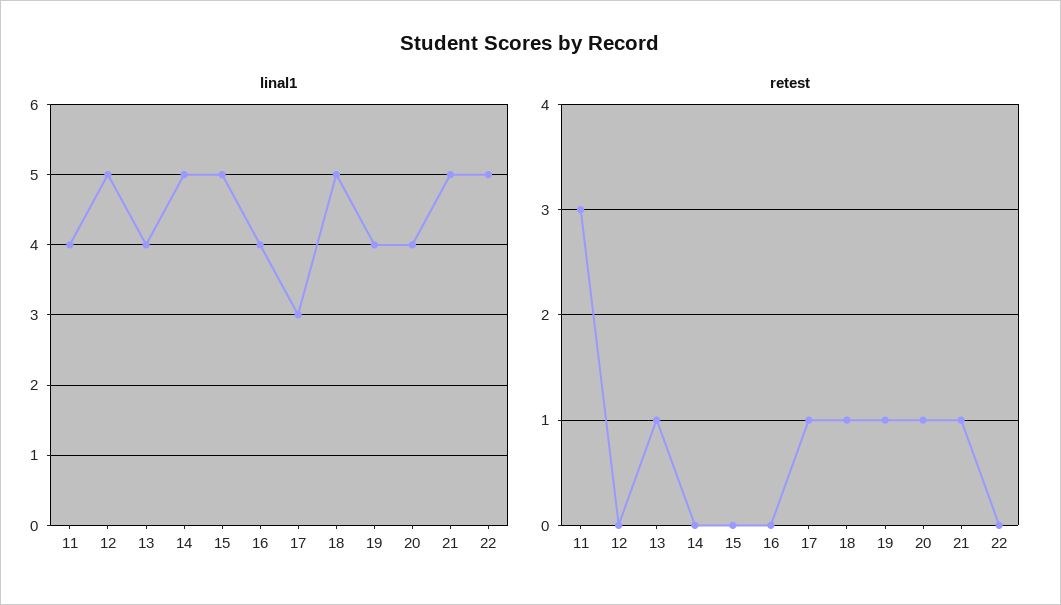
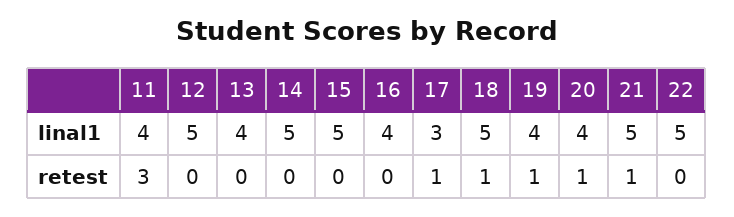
  {
    "linal1": {
      "11": 4,
      "12": 5,
      "13": 4,
      "14": 5,
      "15": 5,
      "16": 4,
      "17": 3,
      "18": 5,
      "19": 4,
      "20": 4,
      "21": 5,
      "22": 5
    },
    "retest": {
      "11": 3,
      "12": 0,
-     "13": 1,
+     "13": 0,
      "14": 0,
      "15": 0,
      "16": 0,
      "17": 1,
      "18": 1,
      "19": 1,
      "20": 1,
      "21": 1,
      "22": 0
    }
  }

